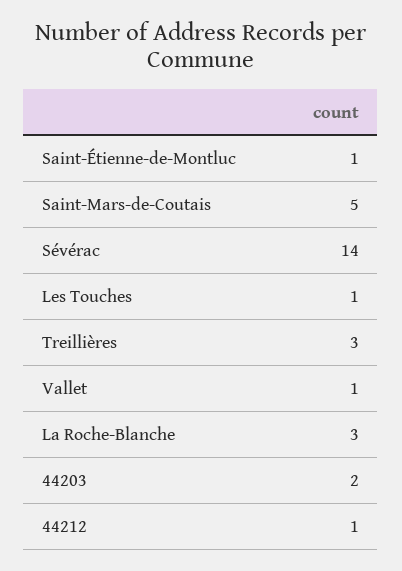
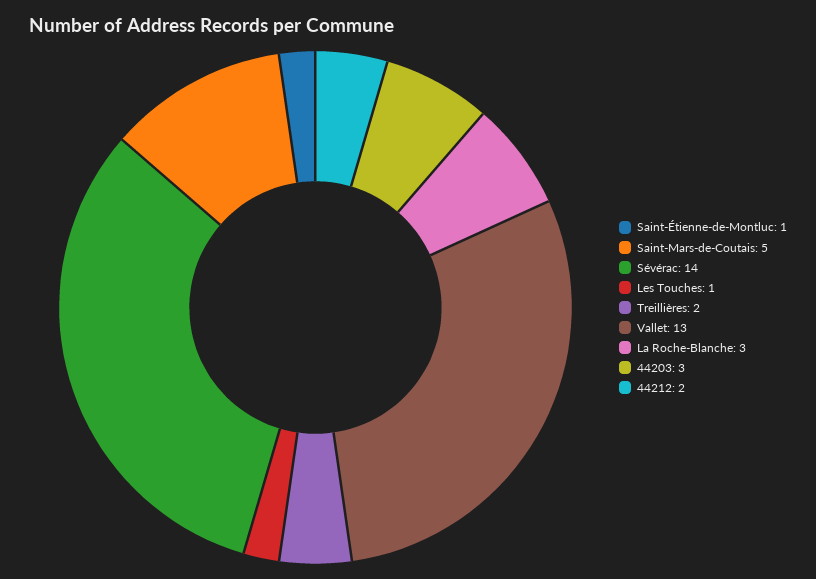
  {
    "Saint-Étienne-de-Montluc": 1,
    "Saint-Mars-de-Coutais": 5,
    "Sévérac": 14,
    "Les Touches": 1,
-   "Treillières": 3,
+   "Treillières": 2,
-   "Vallet": 1,
+   "Vallet": 13,
    "La Roche-Blanche": 3,
-   "44203": 2,
+   "44203": 3,
-   "44212": 1
+   "44212": 2
  }

